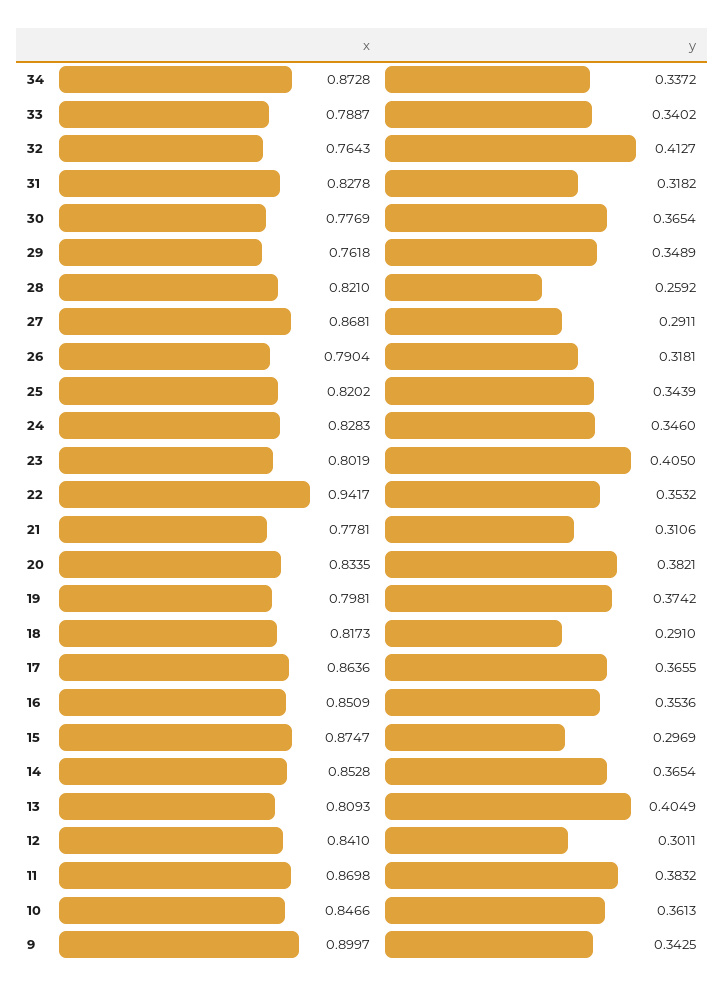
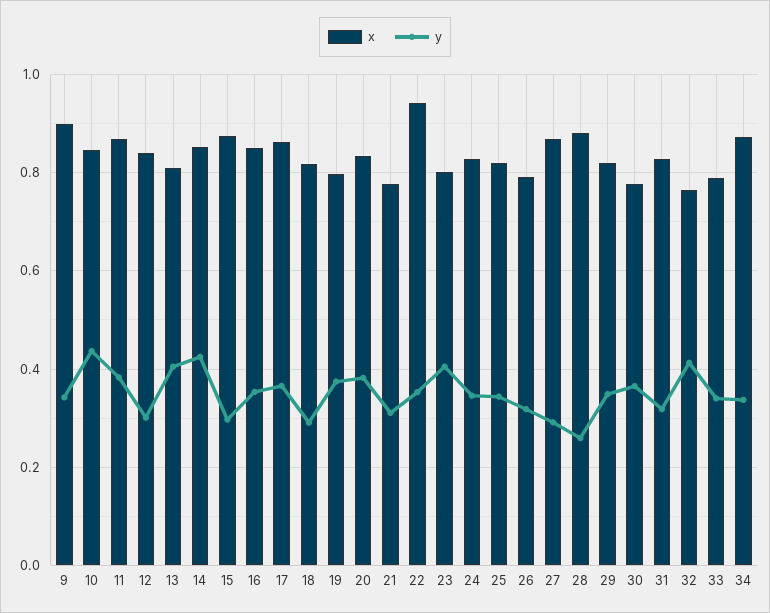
  {
    "x": {
      "34": 0.8728,
      "33": 0.7887,
      "32": 0.7643,
      "31": 0.8278,
      "30": 0.7769,
-     "29": 0.7618,
+     "29": 0.82,
-     "28": 0.821,
+     "28": 0.88,
      "27": 0.8681,
      "26": 0.7904,
      "25": 0.8202,
      "24": 0.8283,
      "23": 0.8019,
      "22": 0.9417,
      "21": 0.7781,
      "20": 0.8335,
      "19": 0.7981,
      "18": 0.8173,
      "17": 0.8636,
      "16": 0.8509,
      "15": 0.8747,
      "14": 0.8528,
      "13": 0.8093,
      "12": 0.841,
      "11": 0.8698,
      "10": 0.8466,
      "9": 0.8997
    },
    "y": {
      "34": 0.3372,
      "33": 0.3402,
      "32": 0.4127,
      "31": 0.3182,
      "30": 0.3654,
      "29": 0.3489,
      "28": 0.2592,
      "27": 0.2911,
      "26": 0.3181,
      "25": 0.3439,
      "24": 0.346,
      "23": 0.405,
      "22": 0.3532,
      "21": 0.3106,
      "20": 0.3821,
      "19": 0.3742,
      "18": 0.291,
      "17": 0.3655,
      "16": 0.3536,
      "15": 0.2969,
-     "14": 0.3654,
+     "14": 0.42,
      "13": 0.4049,
      "12": 0.3011,
      "11": 0.3832,
-     "10": 0.3613,
+     "10": 0.44,
      "9": 0.3425
    }
  }

